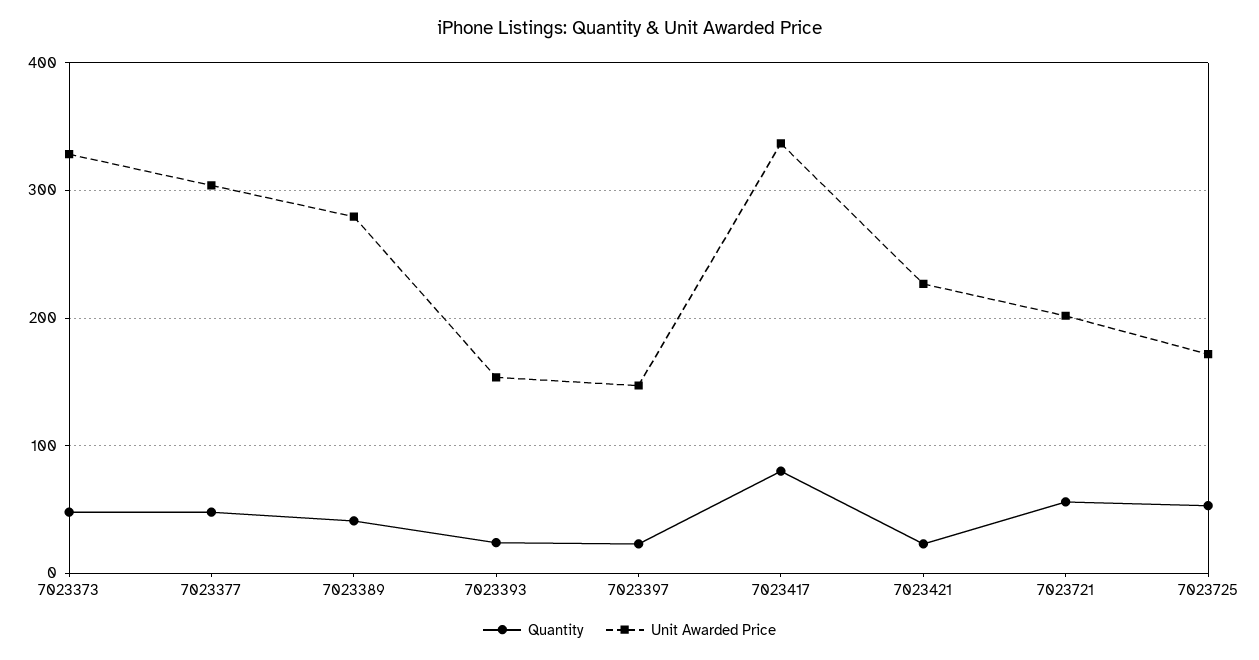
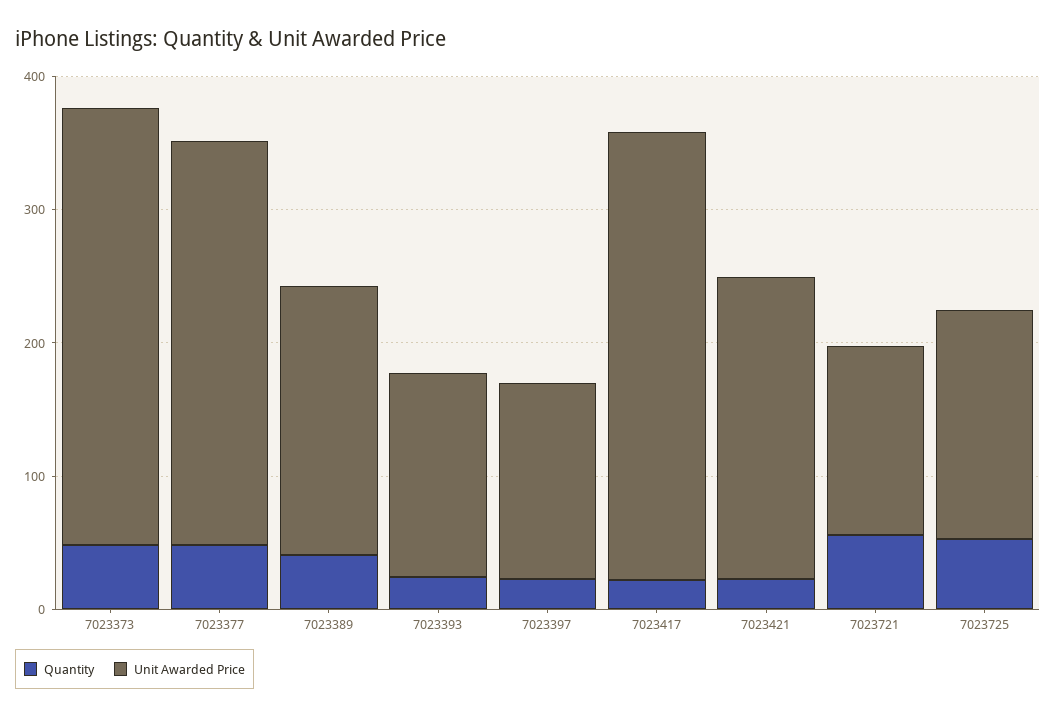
  {
    "Quantity": {
      "7023373": 50,
      "7023377": 50,
      "7023389": 40,
      "7023393": 20,
      "7023397": 20,
-     "7023417": 80,
+     "7023417": 20,
      "7023421": 20,
      "7023721": 60,
      "7023725": 50
    },
    "Unit Awarded Price": {
      "7023373": 330,
      "7023377": 300,
-     "7023389": 280,
+     "7023389": 200,
      "7023393": 150,
      "7023397": 150,
      "7023417": 340,
      "7023421": 230,
-     "7023721": 200,
+     "7023721": 140,
      "7023725": 170
    }
  }

